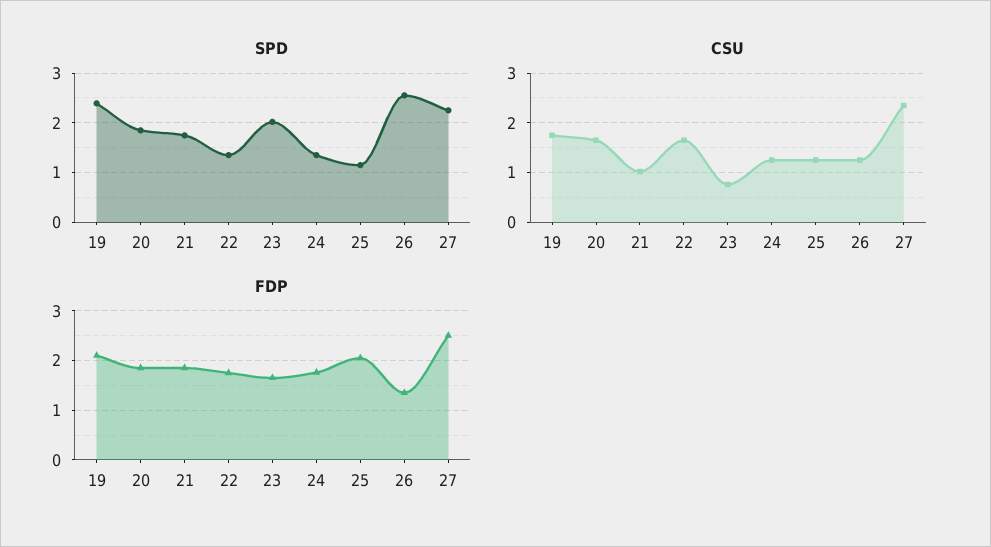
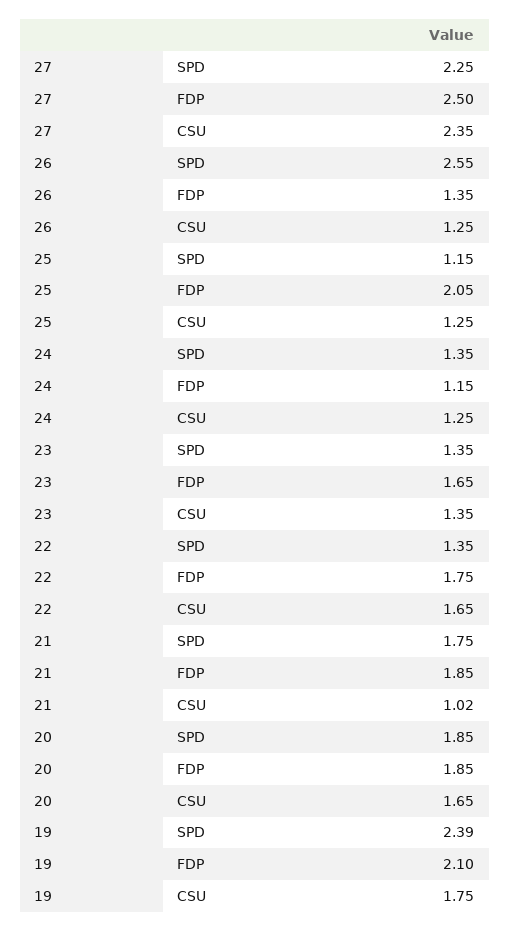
  {
    "SPD": {
      "19": 2.39,
      "20": 1.85,
      "21": 1.75,
      "22": 1.35,
-     "23": 2,
+     "23": 1.35,
      "24": 1.35,
      "25": 1.15,
      "26": 2.55,
      "27": 2.25
    },
    "CSU": {
      "19": 1.75,
      "20": 1.65,
      "21": 1.02,
      "22": 1.65,
-     "23": 0.8,
+     "23": 1.35,
      "24": 1.25,
      "25": 1.25,
      "26": 1.25,
      "27": 2.35
    },
    "FDP": {
      "19": 2.1,
      "20": 1.85,
      "21": 1.85,
      "22": 1.75,
      "23": 1.65,
-     "24": 1.8,
+     "24": 1.15,
      "25": 2.05,
      "26": 1.35,
      "27": 2.5
    }
  }

